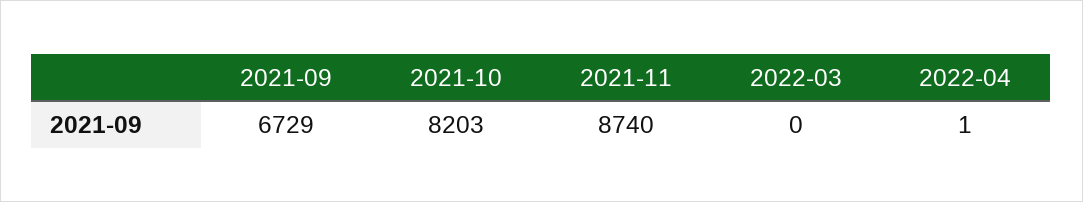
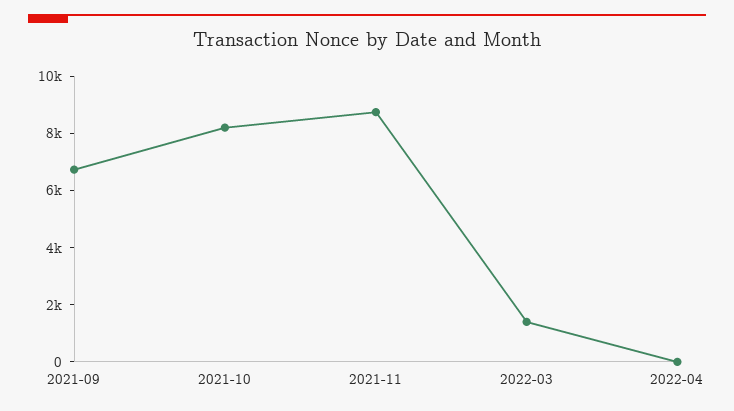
  {
    "2021-09": 6729,
    "2021-10": 8203,
    "2021-11": 8740,
-   "2022-03": 0,
+   "2022-03": 1500,
    "2022-04": 1
  }

